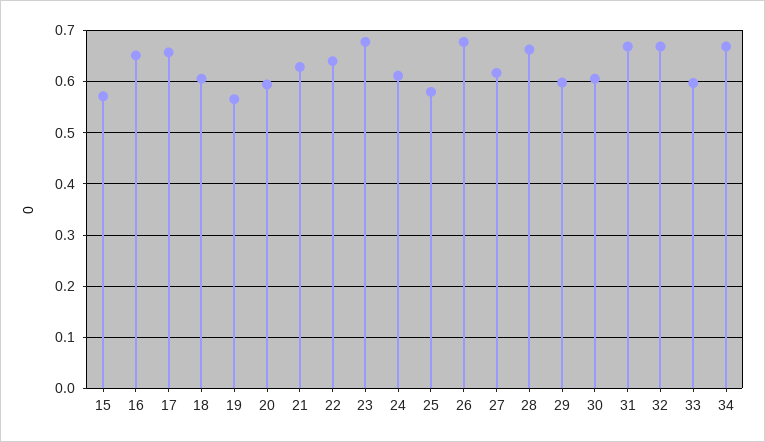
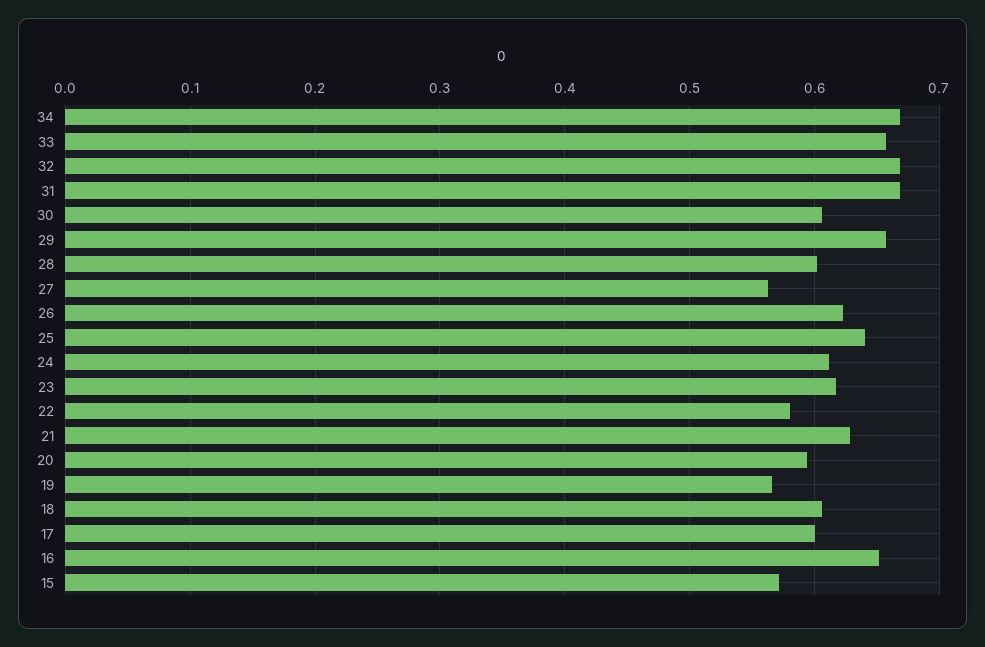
  {
    "15": 0.57,
    "16": 0.65,
-   "17": 0.66,
+   "17": 0.6,
    "18": 0.61,
    "19": 0.57,
    "20": 0.59,
    "21": 0.63,
-   "22": 0.64,
+   "22": 0.58,
-   "23": 0.68,
+   "23": 0.62,
    "24": 0.61,
-   "25": 0.58,
+   "25": 0.64,
-   "26": 0.68,
+   "26": 0.62,
-   "27": 0.62,
+   "27": 0.56,
-   "28": 0.66,
+   "28": 0.6,
-   "29": 0.6,
+   "29": 0.66,
    "30": 0.61,
    "31": 0.67,
    "32": 0.67,
-   "33": 0.6,
+   "33": 0.66,
    "34": 0.67
  }

